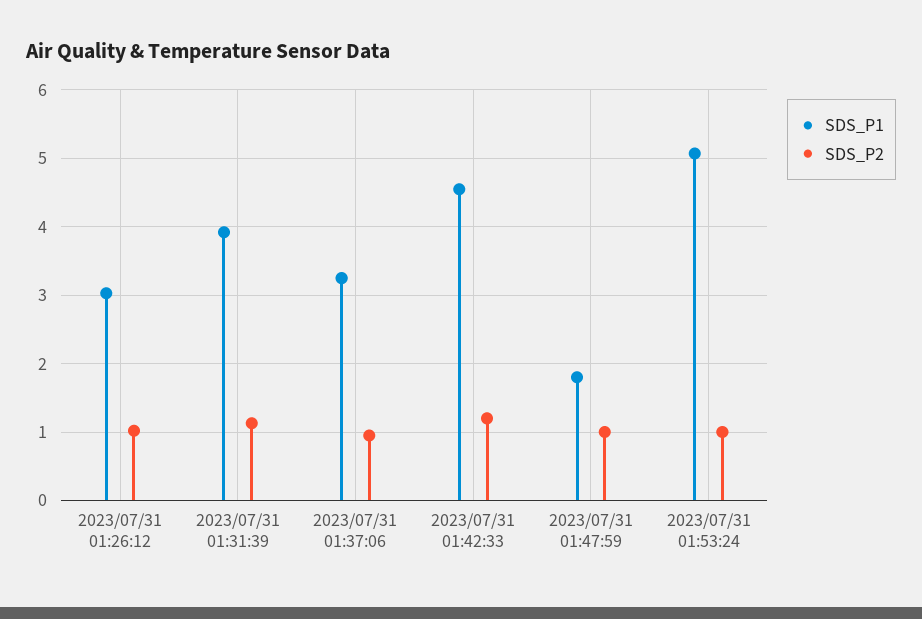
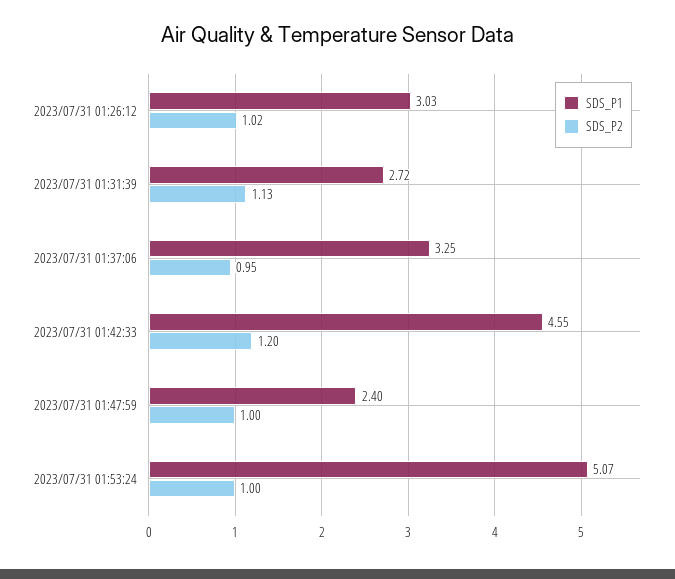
  {
    "SDS_P1": {
      "2023/07/31 01:26:12": 3.03,
-     "2023/07/31 01:31:39": 3.9,
+     "2023/07/31 01:31:39": 2.72,
      "2023/07/31 01:37:06": 3.25,
      "2023/07/31 01:42:33": 4.55,
-     "2023/07/31 01:47:59": 1.8,
+     "2023/07/31 01:47:59": 2.4,
      "2023/07/31 01:53:24": 5.07
    },
    "SDS_P2": {
      "2023/07/31 01:26:12": 1.02,
      "2023/07/31 01:31:39": 1.13,
      "2023/07/31 01:37:06": 0.95,
      "2023/07/31 01:42:33": 1.2,
      "2023/07/31 01:47:59": 1,
      "2023/07/31 01:53:24": 1
    }
  }

